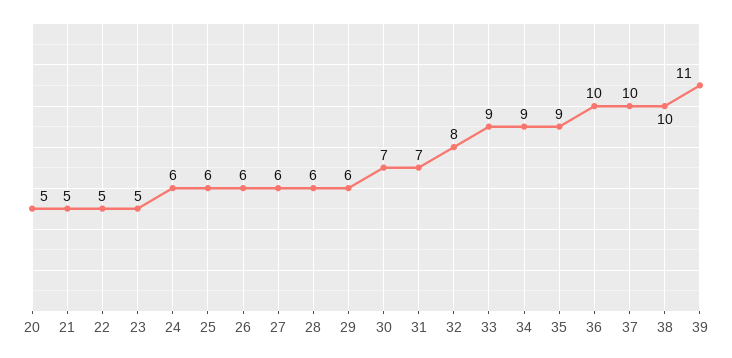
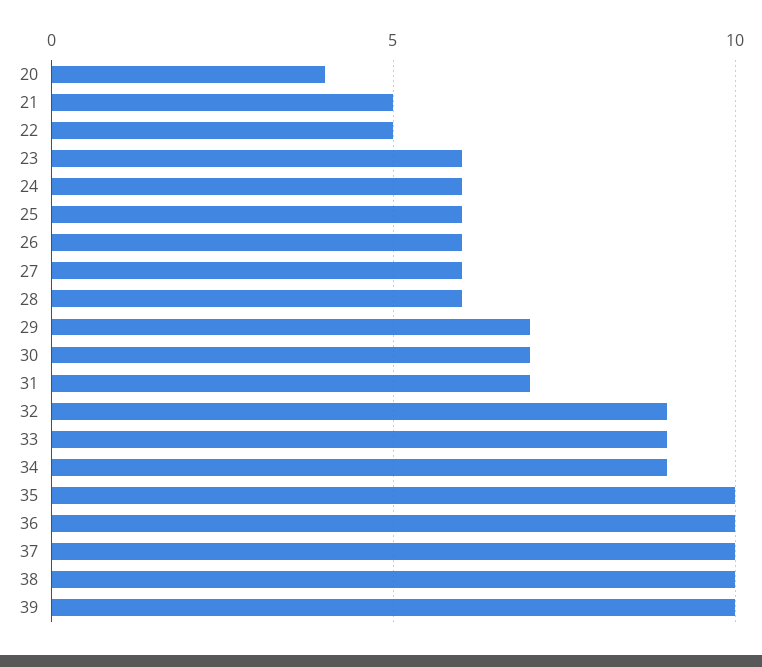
  {
-   "20": 5,
+   "20": 4,
    "21": 5,
    "22": 5,
-   "23": 5,
+   "23": 6,
    "24": 6,
    "25": 6,
    "26": 6,
    "27": 6,
    "28": 6,
-   "29": 6,
+   "29": 7,
    "30": 7,
    "31": 7,
-   "32": 8,
+   "32": 9,
    "33": 9,
    "34": 9,
-   "35": 9,
+   "35": 10,
    "36": 10,
    "37": 10,
    "38": 10,
-   "39": 11
+   "39": 10
  }

